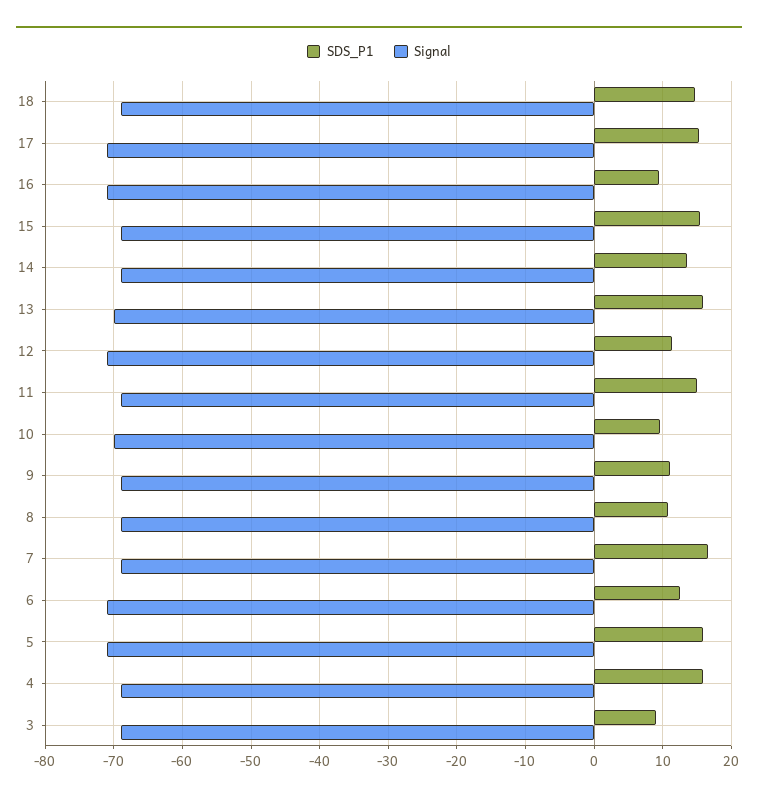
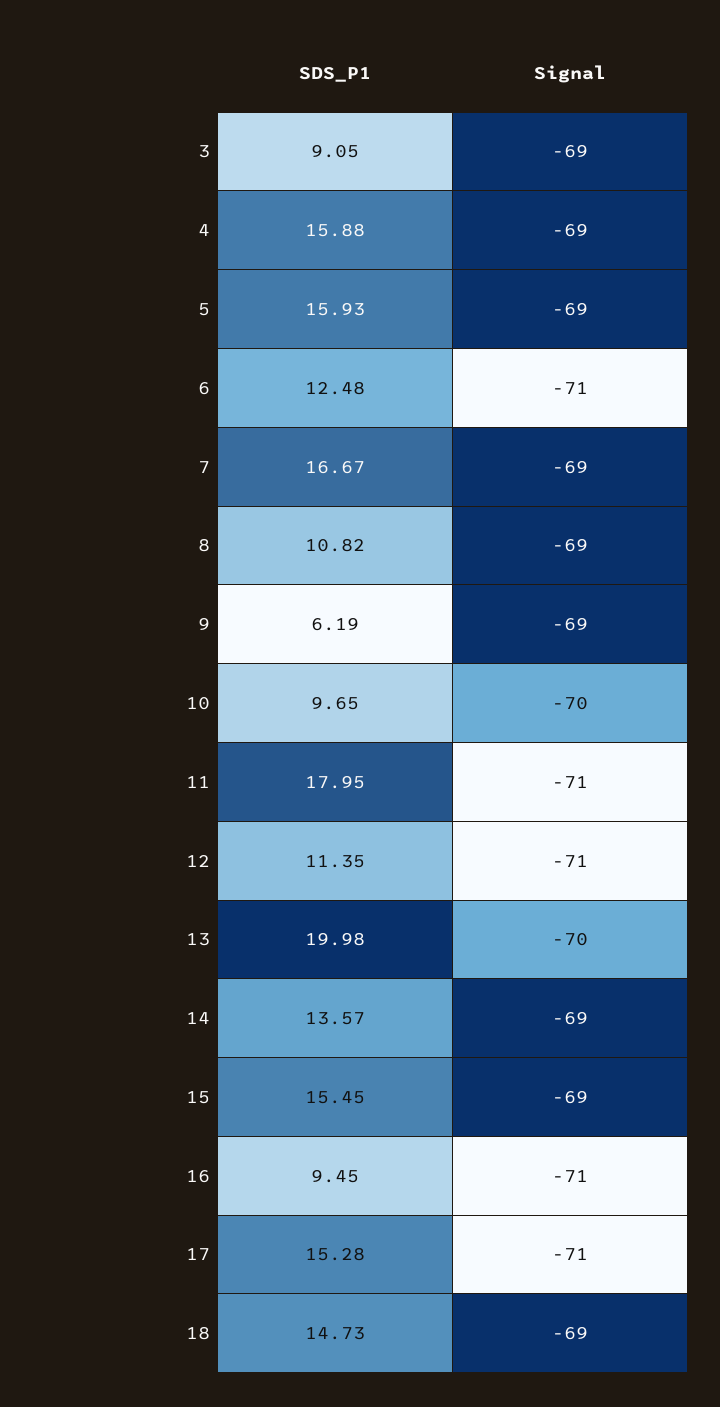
  {
    "SDS_P1": {
      "18": 14.73,
      "17": 15.28,
      "16": 9.45,
      "15": 15.45,
      "14": 13.57,
-     "13": 16,
+     "13": 19.98,
      "12": 11.35,
-     "11": 15,
+     "11": 17.95,
      "10": 9.65,
-     "9": 11,
+     "9": 6.19,
      "8": 10.82,
      "7": 16.67,
      "6": 12.48,
      "5": 15.93,
      "4": 15.88,
      "3": 9.05
    },
    "Signal": {
      "18": -69,
      "17": -71,
      "16": -71,
      "15": -69,
      "14": -69,
      "13": -70,
      "12": -71,
-     "11": -69,
+     "11": -71,
      "10": -70,
      "9": -69,
      "8": -69,
      "7": -69,
      "6": -71,
-     "5": -71,
+     "5": -69,
      "4": -69,
      "3": -69
    }
  }

